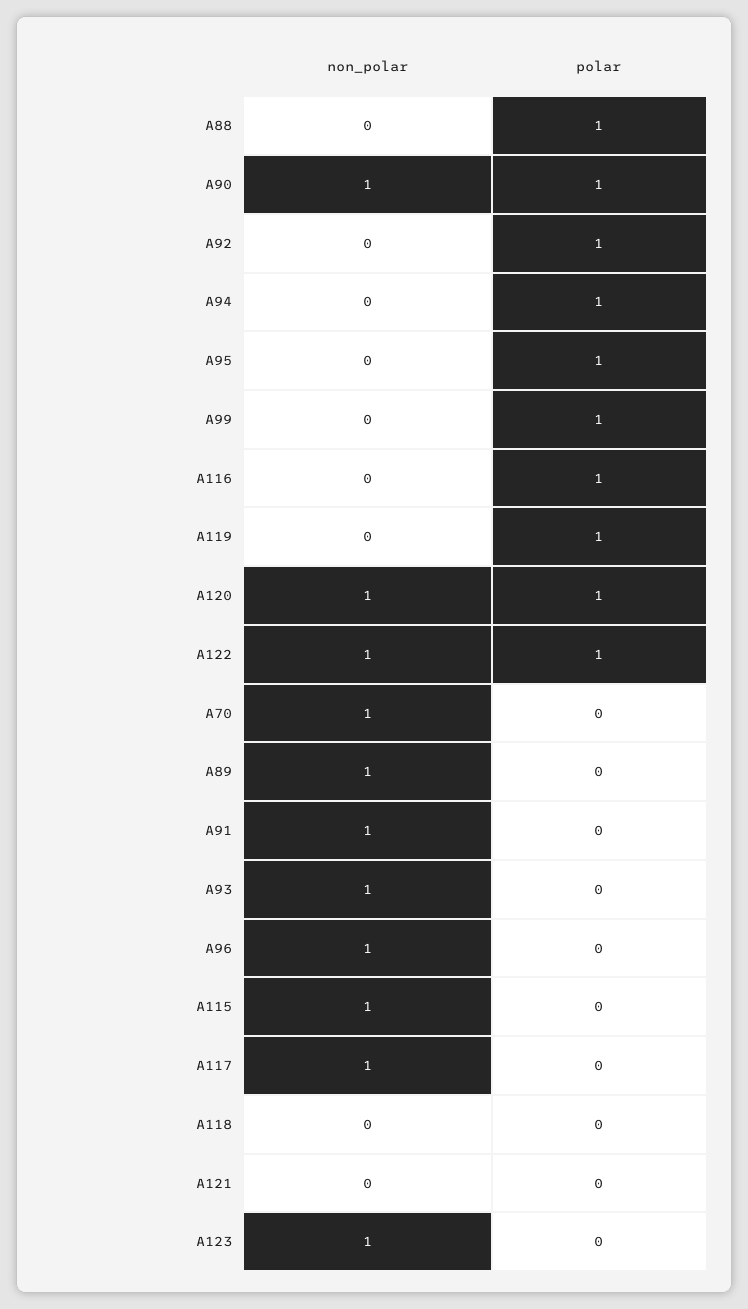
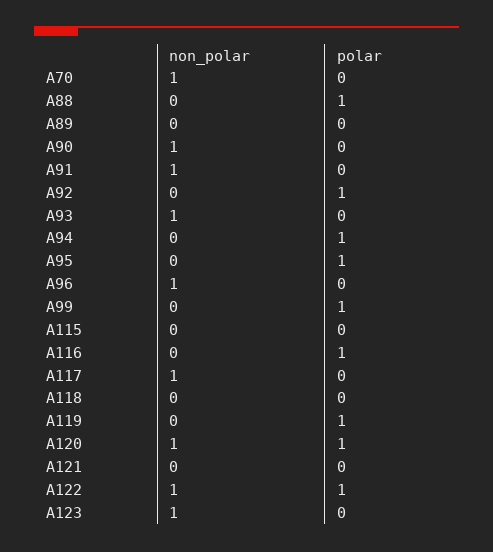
  {
    "non_polar": {
      "A88": 0,
      "A90": 1,
      "A92": 0,
      "A94": 0,
      "A95": 0,
      "A99": 0,
      "A116": 0,
      "A119": 0,
      "A120": 1,
      "A122": 1,
      "A70": 1,
-     "A89": 1,
+     "A89": 0,
      "A91": 1,
      "A93": 1,
      "A96": 1,
-     "A115": 1,
+     "A115": 0,
      "A117": 1,
      "A118": 0,
      "A121": 0,
      "A123": 1
    },
    "polar": {
      "A88": 1,
-     "A90": 1,
+     "A90": 0,
      "A92": 1,
      "A94": 1,
      "A95": 1,
      "A99": 1,
      "A116": 1,
      "A119": 1,
      "A120": 1,
      "A122": 1,
      "A70": 0,
      "A89": 0,
      "A91": 0,
      "A93": 0,
      "A96": 0,
      "A115": 0,
      "A117": 0,
      "A118": 0,
      "A121": 0,
      "A123": 0
    }
  }

